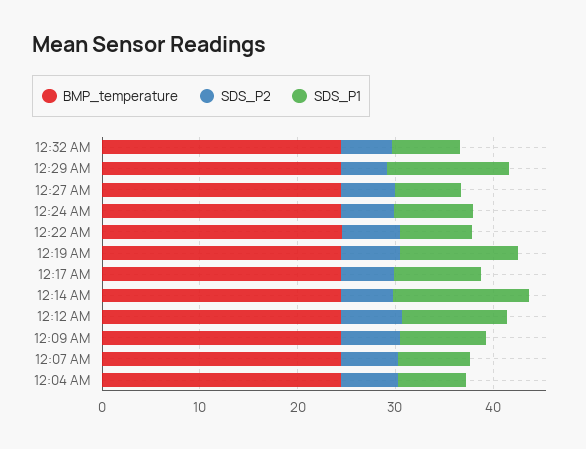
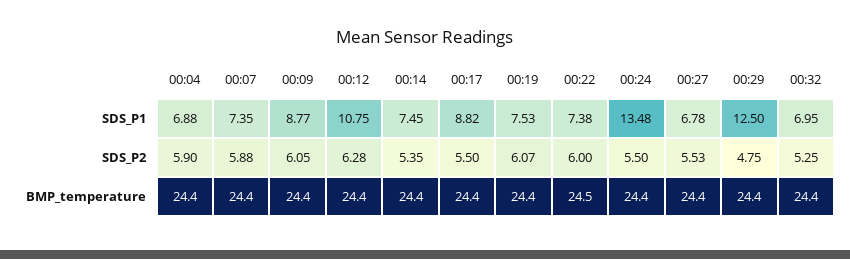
  {
    "BMP_temperature": {
      "12:32 AM": 24.4,
      "12:29 AM": 24.4,
      "12:27 AM": 24.4,
      "12:24 AM": 24.4,
      "12:22 AM": 24.5,
      "12:19 AM": 24.4,
      "12:17 AM": 24.4,
      "12:14 AM": 24.4,
      "12:12 AM": 24.4,
      "12:09 AM": 24.4,
      "12:07 AM": 24.4,
      "12:04 AM": 24.4
    },
    "SDS_P2": {
      "12:32 AM": 5.25,
      "12:29 AM": 4.75,
      "12:27 AM": 5.53,
      "12:24 AM": 5.5,
      "12:22 AM": 6,
      "12:19 AM": 6.07,
      "12:17 AM": 5.5,
      "12:14 AM": 5.35,
      "12:12 AM": 6.28,
      "12:09 AM": 6.05,
      "12:07 AM": 5.88,
      "12:04 AM": 5.9
    },
    "SDS_P1": {
      "12:32 AM": 6.95,
      "12:29 AM": 12.5,
      "12:27 AM": 6.78,
-     "12:24 AM": 8,
+     "12:24 AM": 13.48,
      "12:22 AM": 7.38,
-     "12:19 AM": 12,
+     "12:19 AM": 7.53,
      "12:17 AM": 8.82,
-     "12:14 AM": 14,
+     "12:14 AM": 7.45,
      "12:12 AM": 10.75,
      "12:09 AM": 8.77,
      "12:07 AM": 7.35,
      "12:04 AM": 6.88
    }
  }

